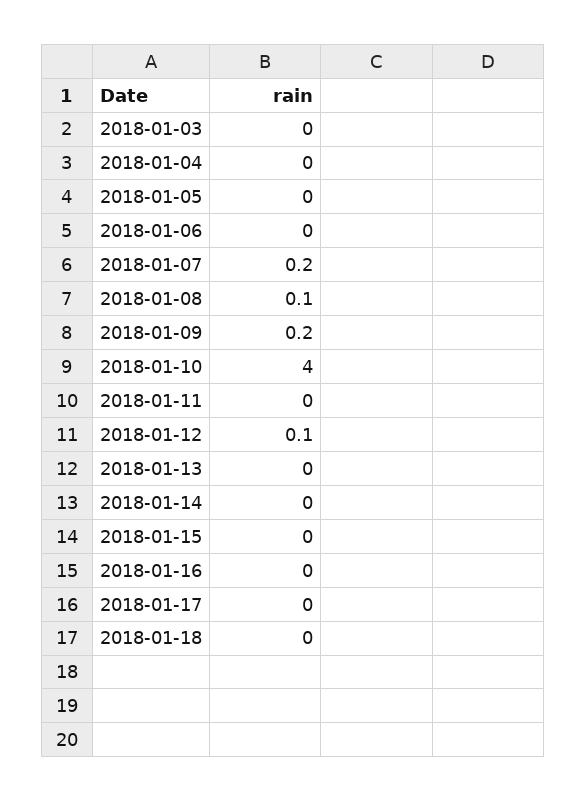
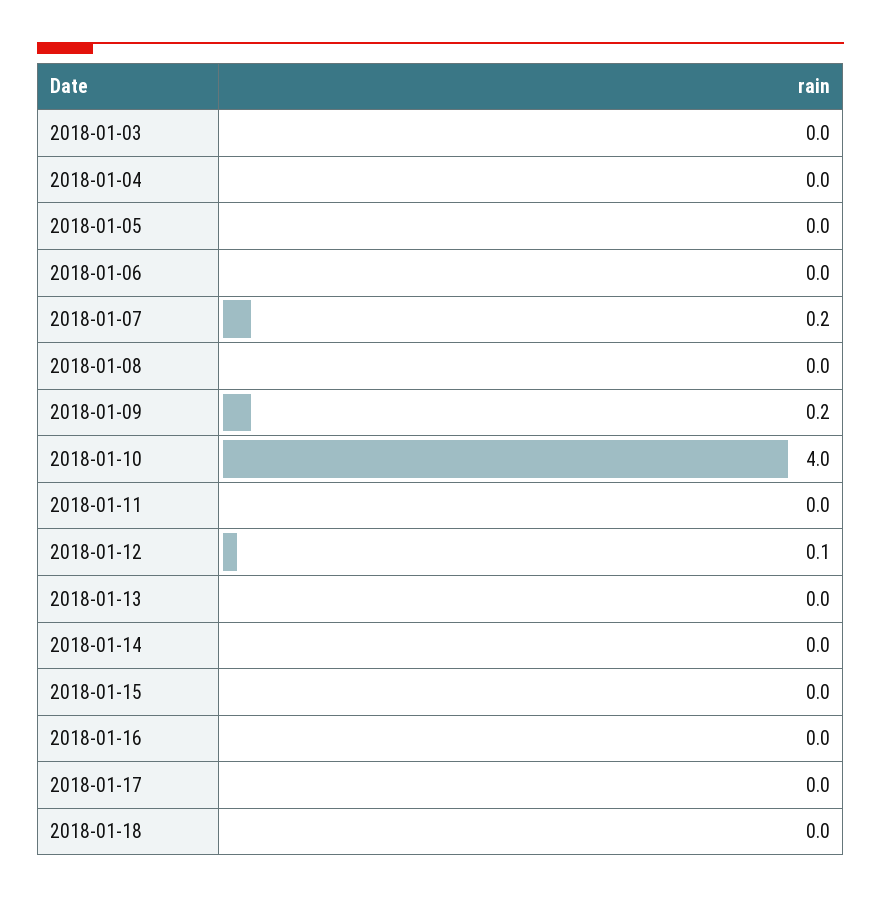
  {
    "2018-01-03": 0,
    "2018-01-04": 0,
    "2018-01-05": 0,
    "2018-01-06": 0,
    "2018-01-07": 0.2,
-   "2018-01-08": 0.1,
+   "2018-01-08": 0,
    "2018-01-09": 0.2,
    "2018-01-10": 4,
    "2018-01-11": 0,
    "2018-01-12": 0.1,
    "2018-01-13": 0,
    "2018-01-14": 0,
    "2018-01-15": 0,
    "2018-01-16": 0,
    "2018-01-17": 0,
    "2018-01-18": 0
  }

